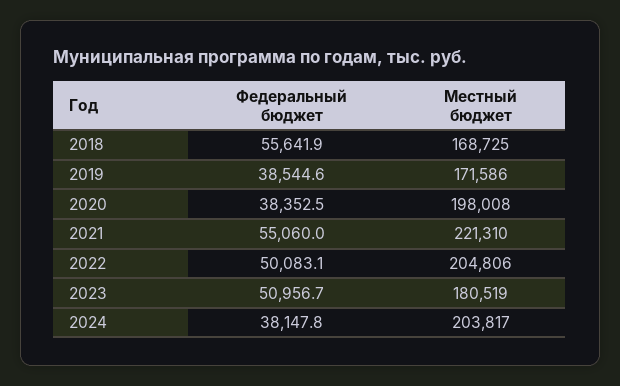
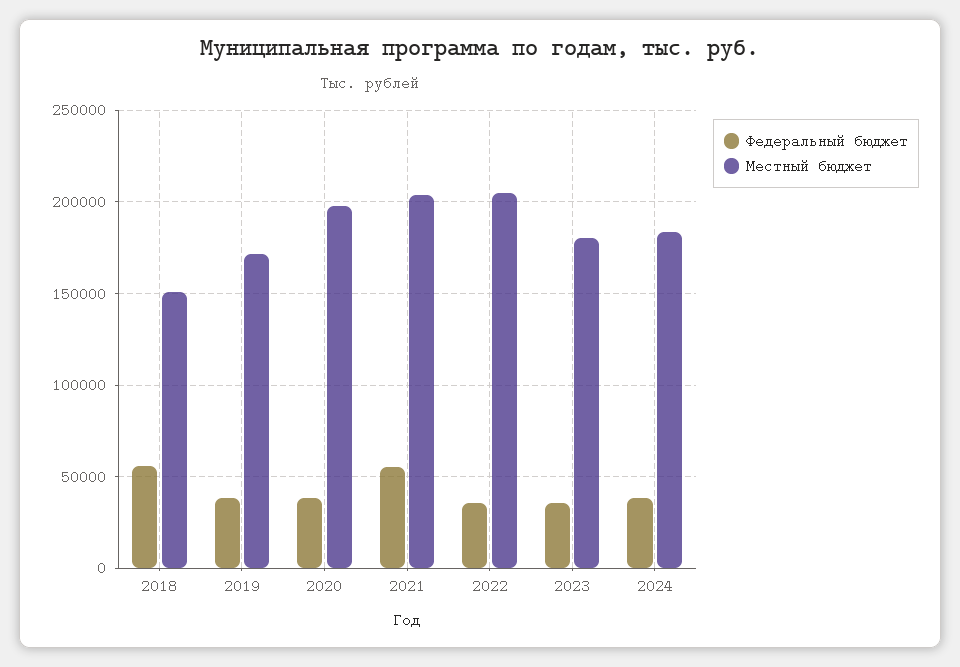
  {
    "Федеральный бюджет": {
      "2018": 55641.9,
      "2019": 38544.6,
      "2020": 38352.5,
      "2021": 55060,
-     "2022": 50083.1,
+     "2022": 35000,
-     "2023": 50956.7,
+     "2023": 35000,
      "2024": 38147.8
    },
    "Местный бюджет": {
-     "2018": 168725,
+     "2018": 150000,
      "2019": 171586,
      "2020": 198008,
-     "2021": 221310,
+     "2021": 205000,
      "2022": 204806,
      "2023": 180519,
-     "2024": 203817
+     "2024": 185000
    }
  }

